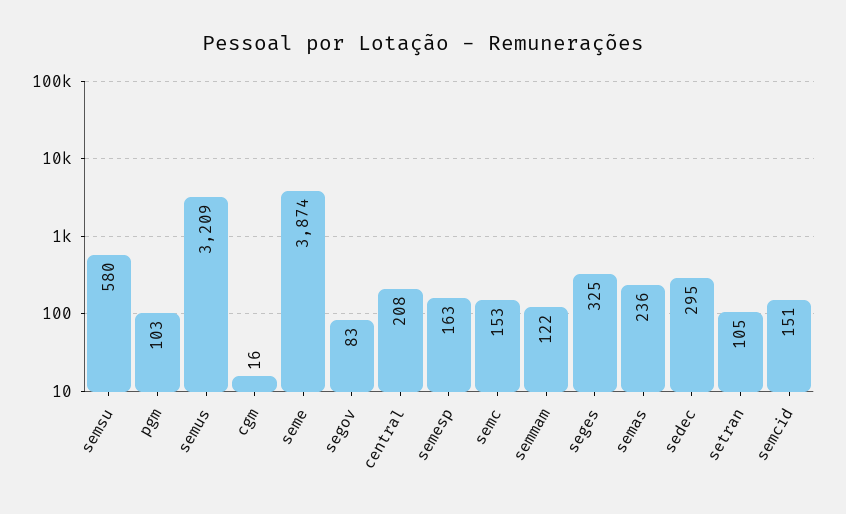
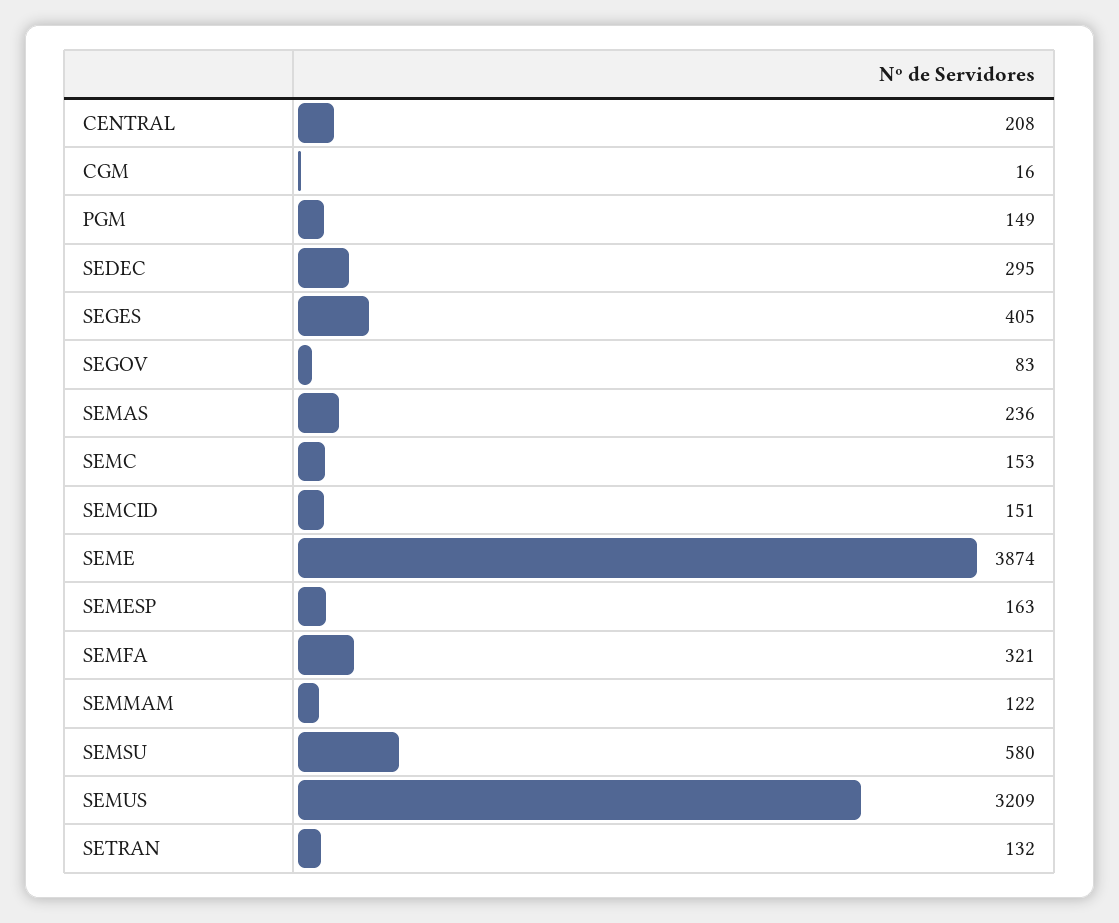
  {
    "semsu": 580,
-   "pgm": 103,
+   "pgm": 149,
    "semus": 3209,
    "cgm": 16,
    "seme": 3874,
    "segov": 83,
    "central": 208,
    "semesp": 163,
    "semc": 153,
    "semmam": 122,
-   "seges": 325,
+   "seges": 405,
    "semas": 236,
    "sedec": 295,
-   "setran": 105,
+   "setran": 132,
-   "semcid": 151
+   "semcid": 151,
+   "SEMFA": 321
  }

